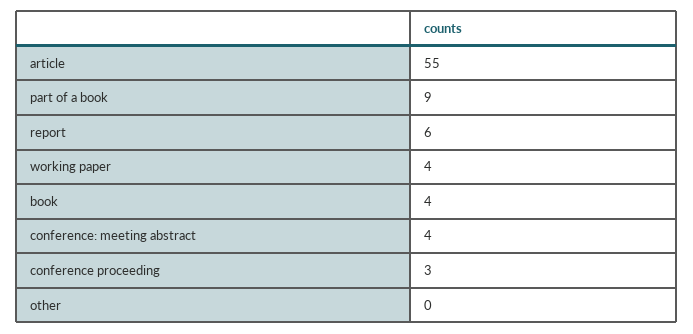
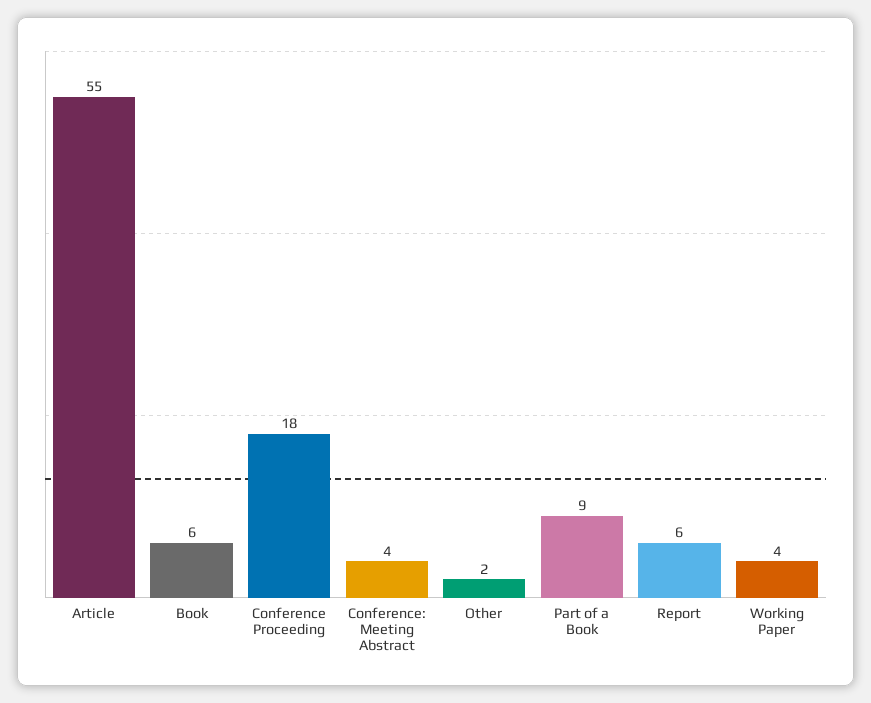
  {
    "article": 55,
    "part of a book": 9,
    "report": 6,
    "working paper": 4,
-   "book": 4,
+   "book": 6,
    "conference: meeting abstract": 4,
-   "conference proceeding": 3,
+   "conference proceeding": 18,
-   "other": 0
+   "other": 2
  }

